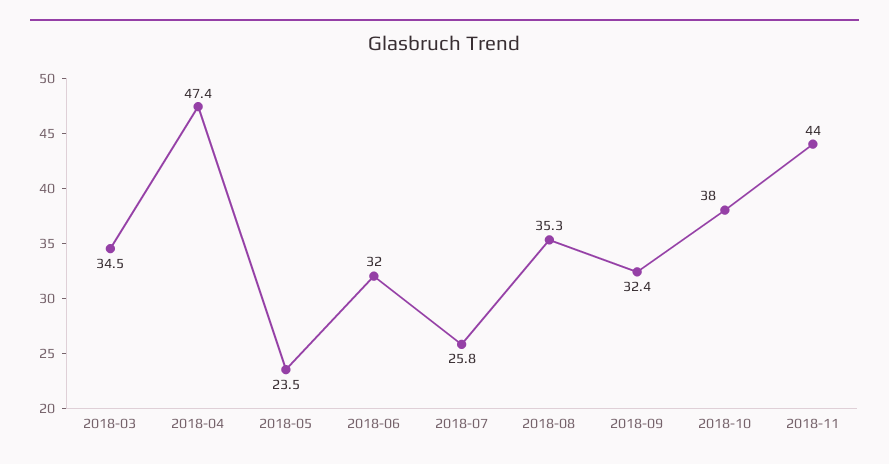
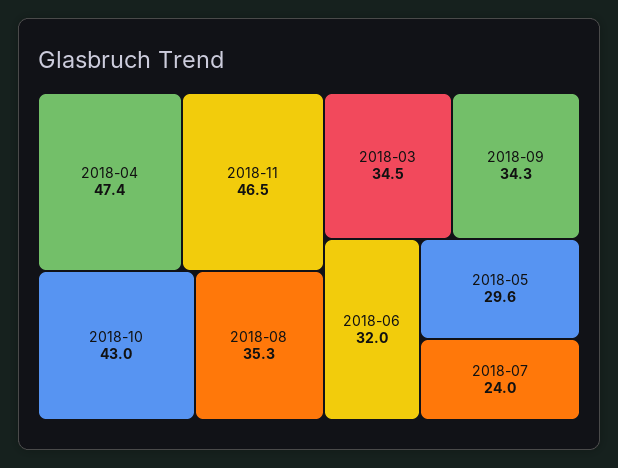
  {
    "2018-03": 34.5,
    "2018-04": 47.4,
-   "2018-05": 23.5,
+   "2018-05": 29.6,
    "2018-06": 32,
-   "2018-07": 25.8,
+   "2018-07": 24,
    "2018-08": 35.3,
-   "2018-09": 32.4,
+   "2018-09": 34.3,
-   "2018-10": 38,
+   "2018-10": 43,
-   "2018-11": 44
+   "2018-11": 46.5
  }

